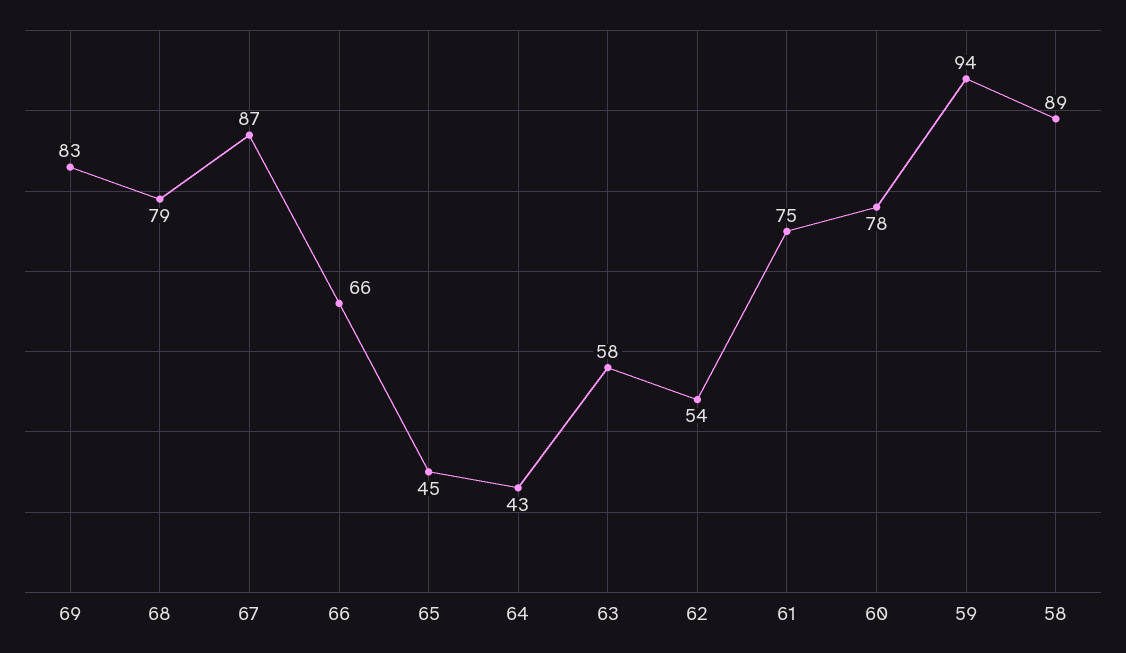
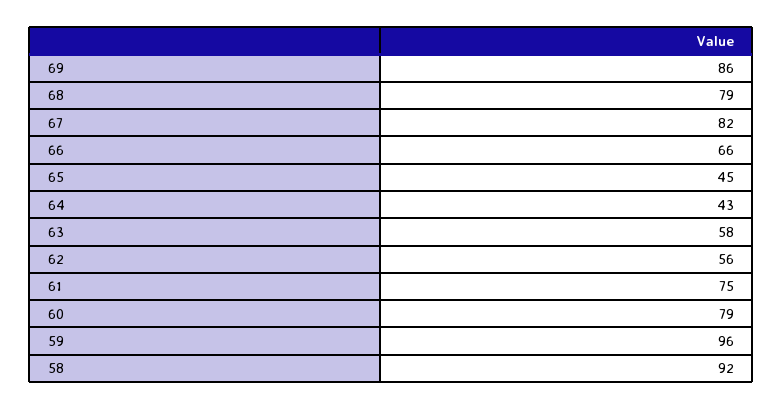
  {
-   "69": 83,
+   "69": 86,
    "68": 79,
-   "67": 87,
+   "67": 82,
    "66": 66,
    "65": 45,
    "64": 43,
    "63": 58,
-   "62": 54,
+   "62": 56,
    "61": 75,
-   "60": 78,
+   "60": 79,
-   "59": 94,
+   "59": 96,
-   "58": 89
+   "58": 92
  }

